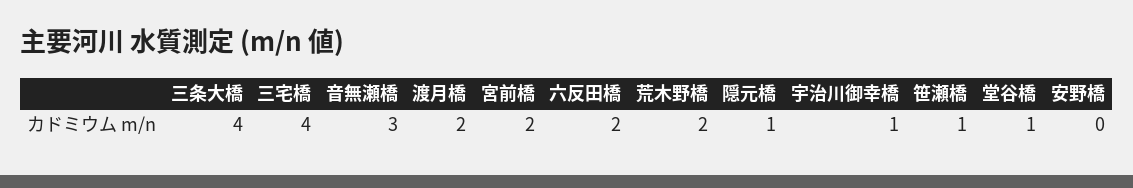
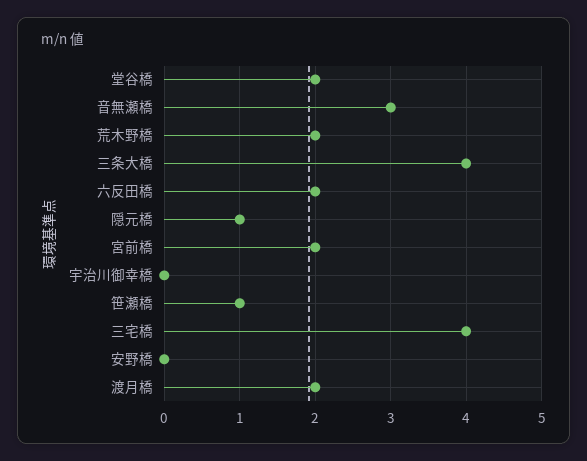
  {
    "三条大橋": 4,
    "三宅橋": 4,
    "音無瀬橋": 3,
    "渡月橋": 2,
    "宮前橋": 2,
    "六反田橋": 2,
    "荒木野橋": 2,
    "隠元橋": 1,
-   "宇治川御幸橋": 1,
+   "宇治川御幸橋": 0,
    "笹瀬橋": 1,
-   "堂谷橋": 1,
+   "堂谷橋": 2,
    "安野橋": 0
  }

